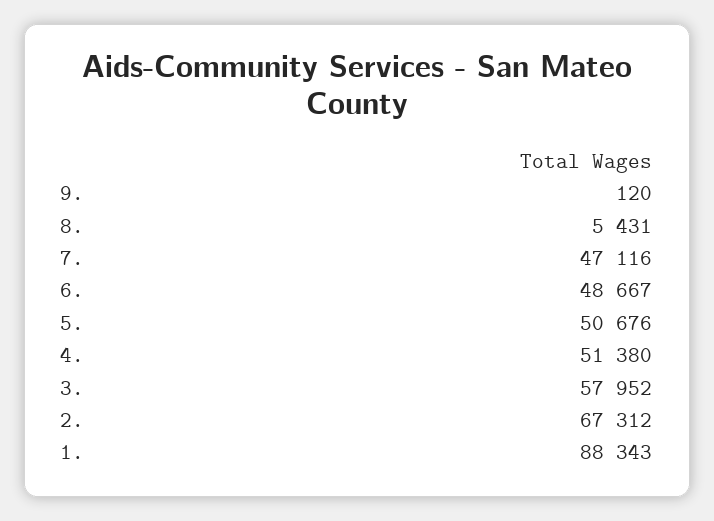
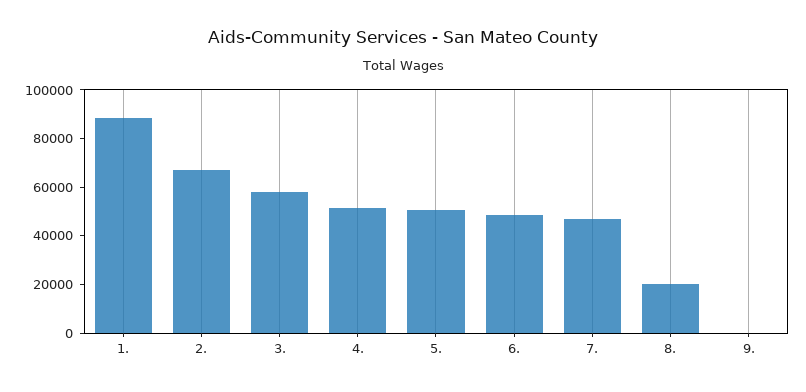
  {
    "9.": 120,
-   "8.": 5431,
+   "8.": 20000,
    "7.": 47116,
    "6.": 48667,
    "5.": 50676,
    "4.": 51380,
    "3.": 57952,
    "2.": 67312,
    "1.": 88343
  }

